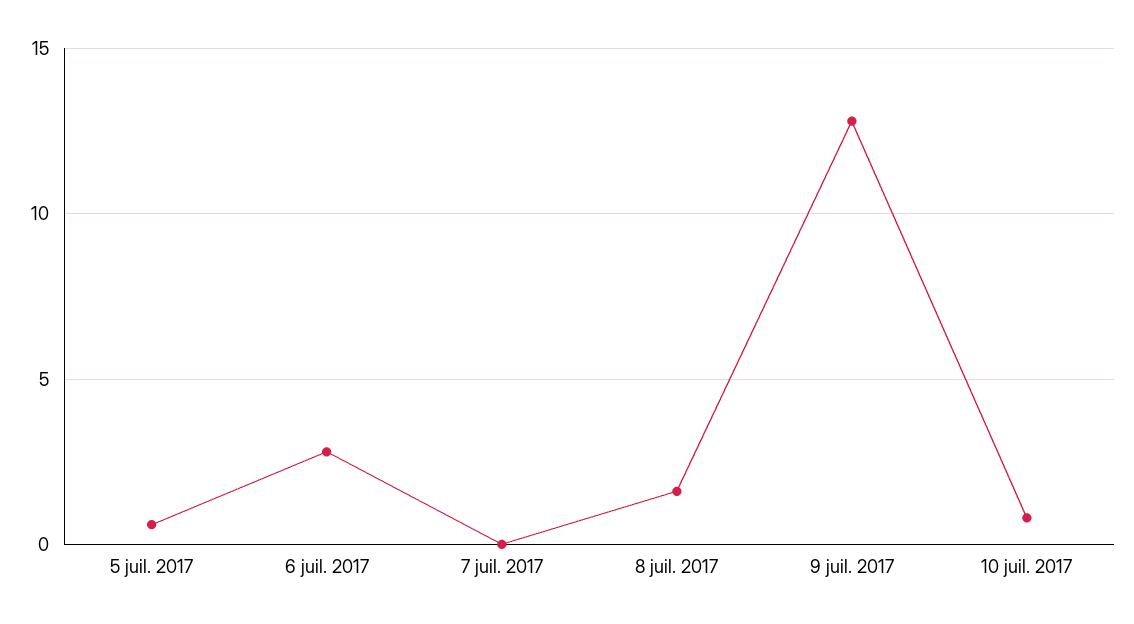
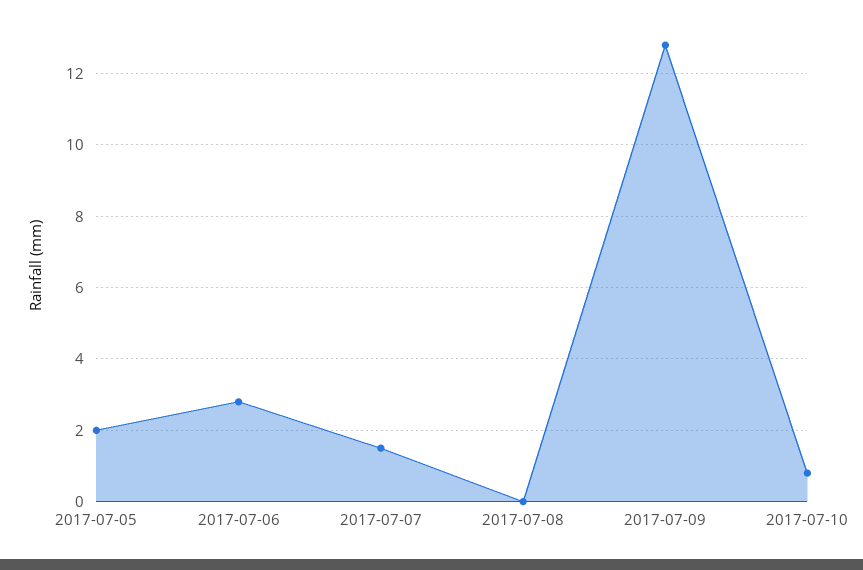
  {
-   "5 juil. 2017": 0.5,
+   "5 juil. 2017": 2,
    "6 juil. 2017": 3,
-   "7 juil. 2017": 0,
+   "7 juil. 2017": 1.5,
-   "8 juil. 2017": 1.5,
+   "8 juil. 2017": 0,
    "9 juil. 2017": 13,
    "10 juil. 2017": 1
  }

